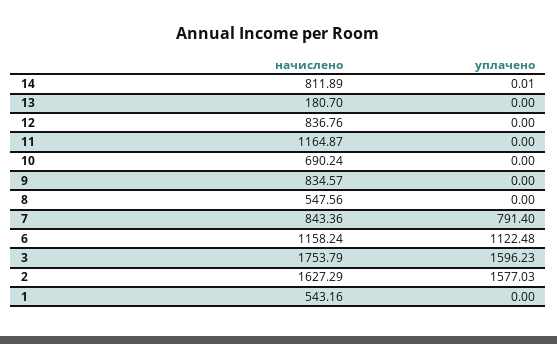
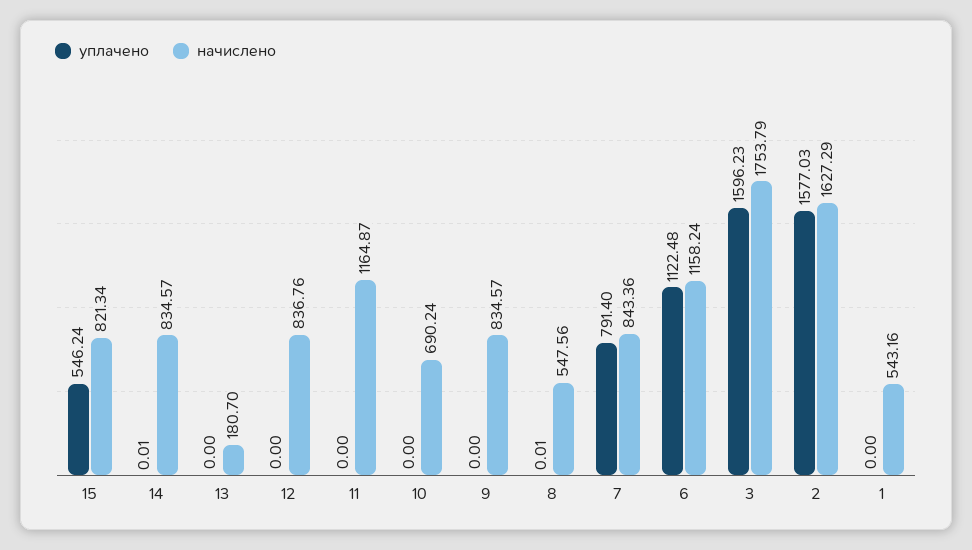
  {
    "начислено": {
-     "14": 811.89,
+     "14": 834.57,
      "13": 180.7,
      "12": 836.76,
      "11": 1164.87,
      "10": 690.24,
      "9": 834.57,
      "8": 547.56,
      "7": 843.36,
      "6": 1158.24,
      "3": 1753.79,
      "2": 1627.29,
-     "1": 543.16
+     "1": 543.16,
+     "15": 821.34
    },
    "уплачено": {
      "14": 0.01,
      "13": 0,
      "12": 0,
      "11": 0,
      "10": 0,
      "9": 0,
-     "8": 0,
+     "8": 0.01,
      "7": 791.4,
      "6": 1122.48,
      "3": 1596.23,
      "2": 1577.03,
-     "1": 0
+     "1": 0,
+     "15": 546.24
    }
  }

